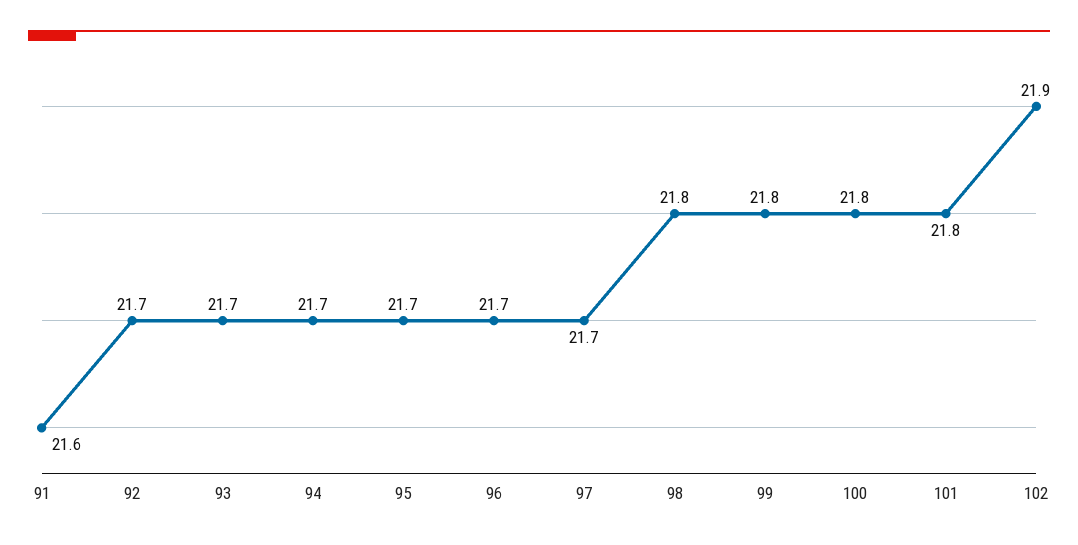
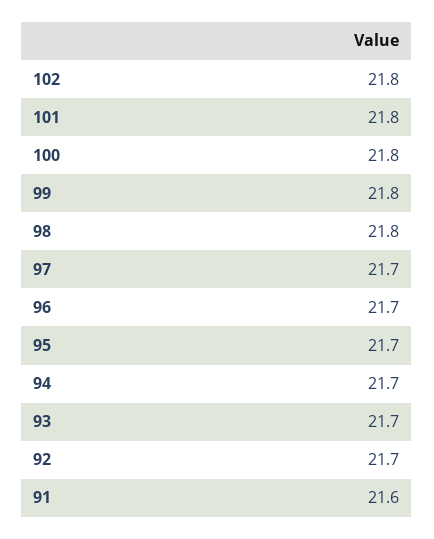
  {
    "91": 21.6,
    "92": 21.7,
    "93": 21.7,
    "94": 21.7,
    "95": 21.7,
    "96": 21.7,
    "97": 21.7,
    "98": 21.8,
    "99": 21.8,
    "100": 21.8,
    "101": 21.8,
-   "102": 21.9
+   "102": 21.8
  }

